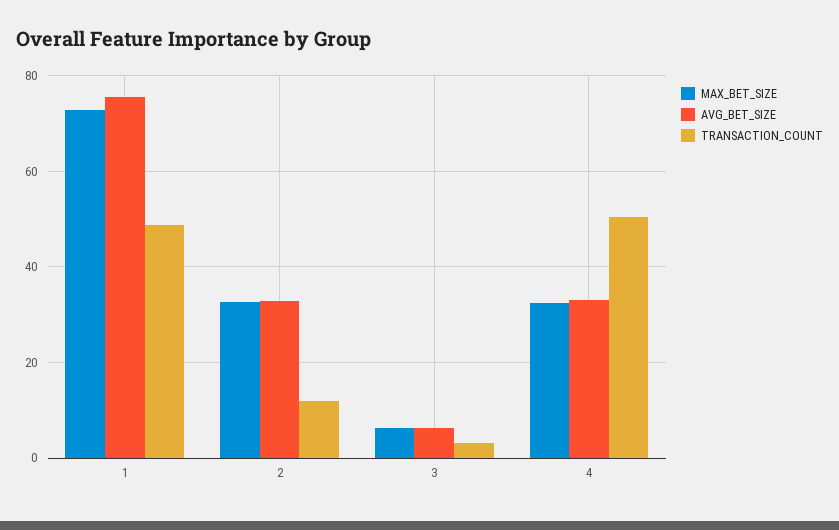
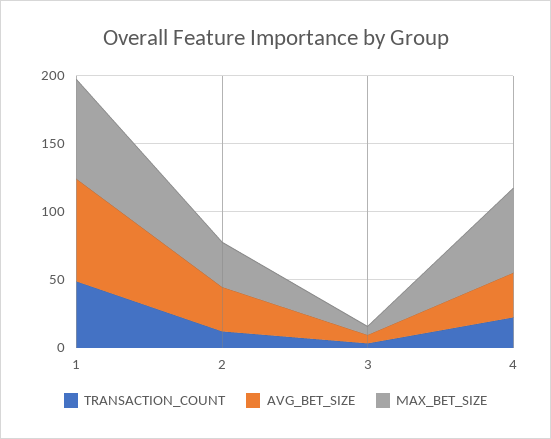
  {
    "MAX_BET_SIZE": {
      "1": 72,
      "2": 32,
      "3": 6,
-     "4": 32
+     "4": 60
    },
    "AVG_BET_SIZE": {
      "1": 76,
      "2": 32,
      "3": 6,
      "4": 34
    },
    "TRANSACTION_COUNT": {
      "1": 48,
      "2": 12,
      "3": 4,
-     "4": 50
+     "4": 20
    }
  }

